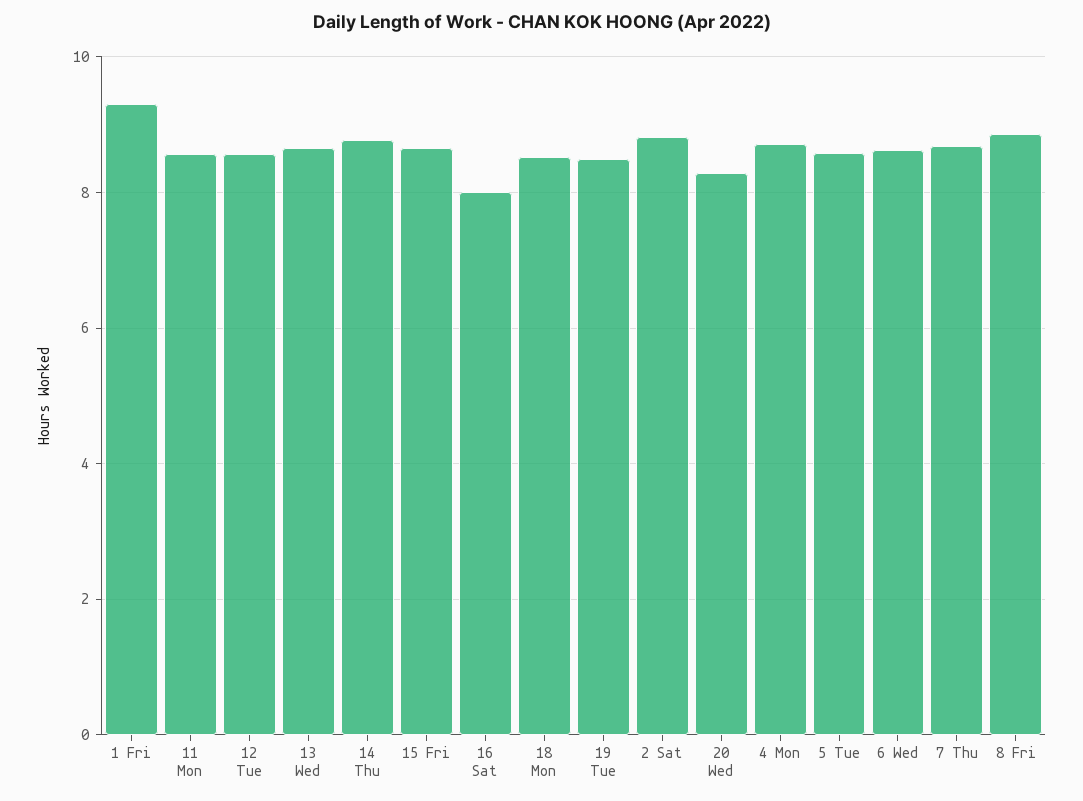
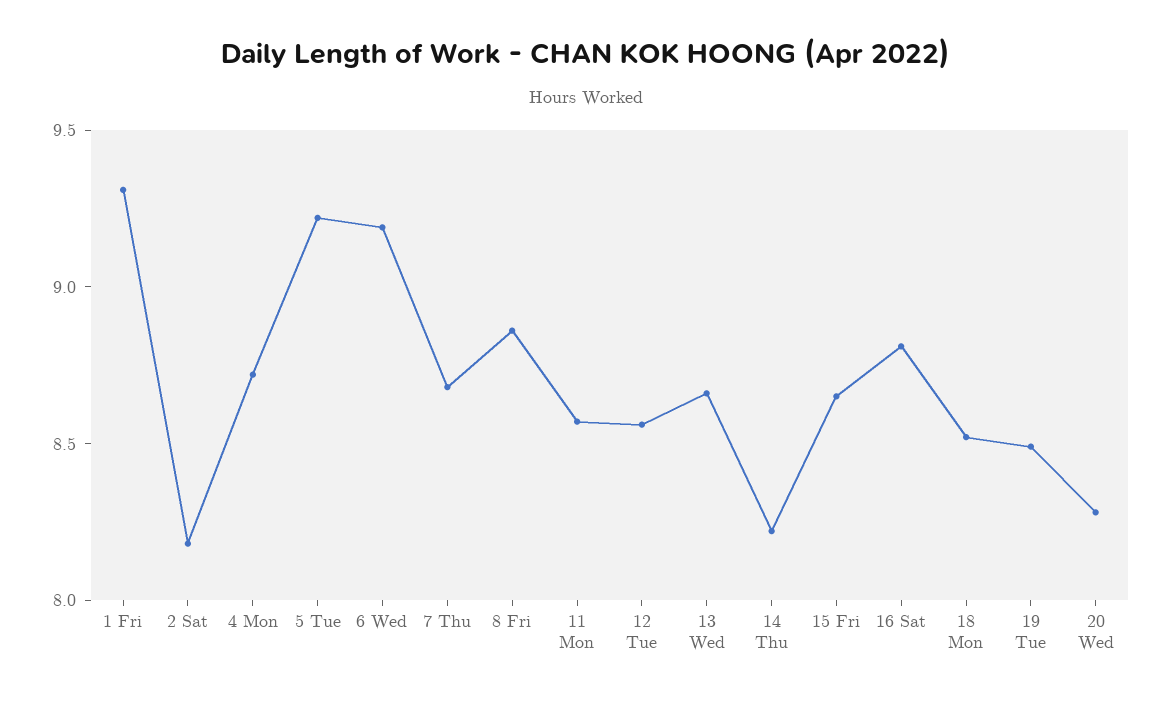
  {
    "1 Fri": 9.3,
    "11 Mon": 8.6,
    "12 Tue": 8.6,
    "13 Wed": 8.7,
-   "14 Thu": 8.8,
+   "14 Thu": 8.2,
    "15 Fri": 8.7,
-   "16 Sat": 8,
+   "16 Sat": 8.8,
    "18 Mon": 8.5,
    "19 Tue": 8.5,
-   "2 Sat": 8.8,
+   "2 Sat": 8.2,
    "20 Wed": 8.3,
    "4 Mon": 8.7,
-   "5 Tue": 8.6,
+   "5 Tue": 9.2,
-   "6 Wed": 8.6,
+   "6 Wed": 9.2,
    "7 Thu": 8.7,
    "8 Fri": 8.9
  }

